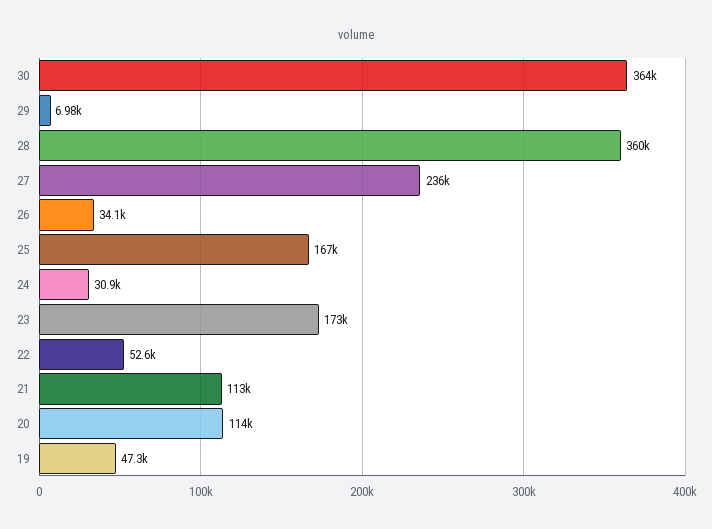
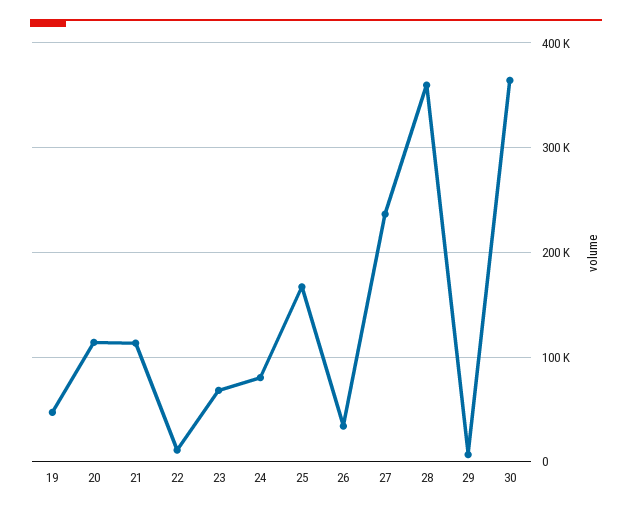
  {
    "30": 364000,
    "29": 6980,
    "28": 360000,
    "27": 236000,
    "26": 34100,
    "25": 167000,
-   "24": 30900,
+   "24": 80000,
-   "23": 173000,
+   "23": 70000,
-   "22": 52600,
+   "22": 10000,
    "21": 113000,
    "20": 114000,
    "19": 47300
  }

